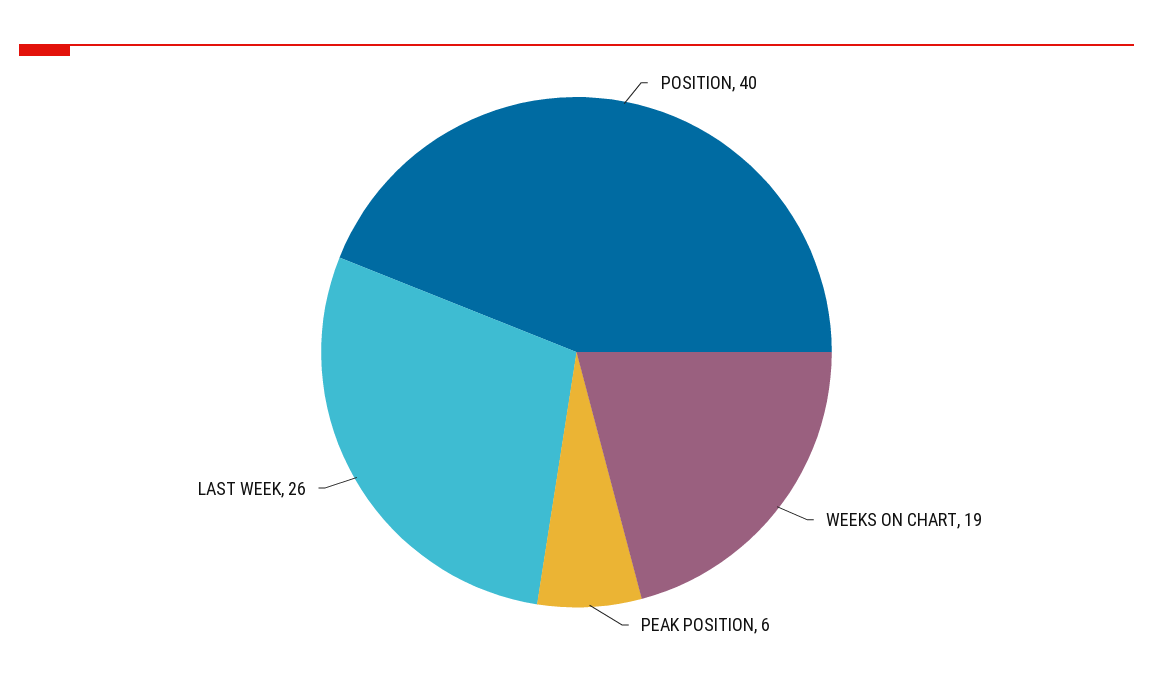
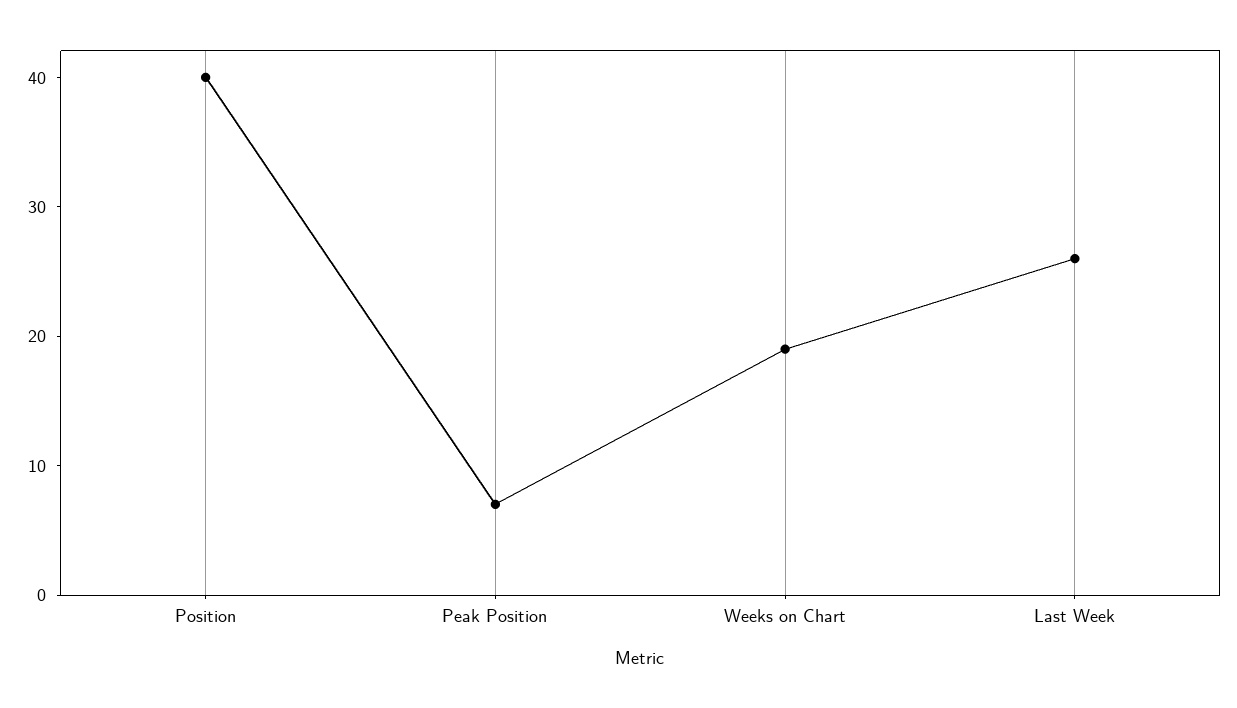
  {
    "POSITION": 40,
    "WEEKS ON CHART": 19,
-   "PEAK POSITION": 6,
+   "PEAK POSITION": 7,
    "LAST WEEK": 26
  }

